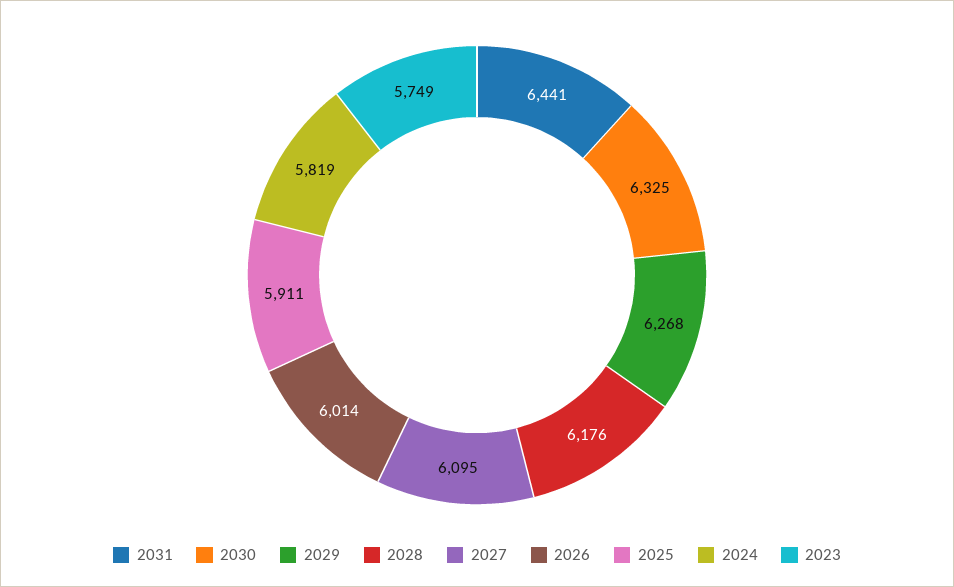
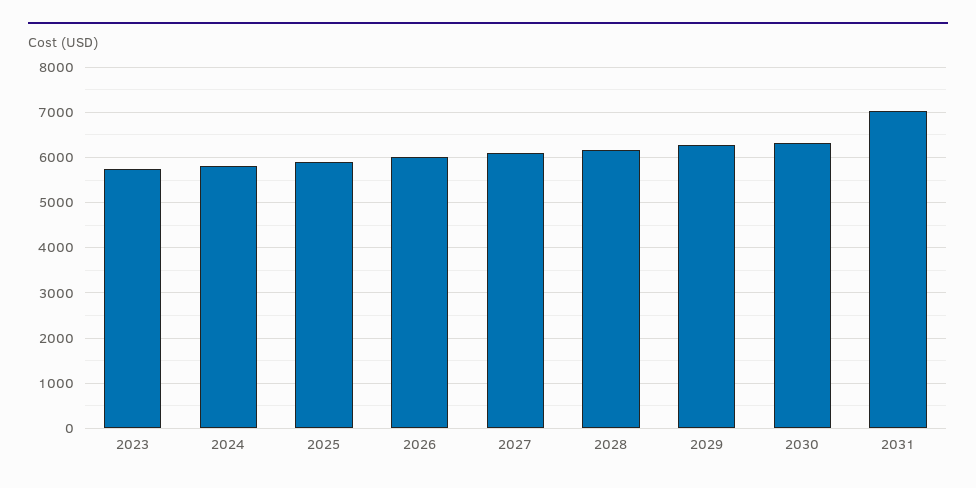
  {
-   "2031": 6441,
+   "2031": 7000,
    "2030": 6325,
    "2029": 6268,
    "2028": 6176,
    "2027": 6095,
    "2026": 6014,
    "2025": 5911,
    "2024": 5819,
    "2023": 5749
  }

